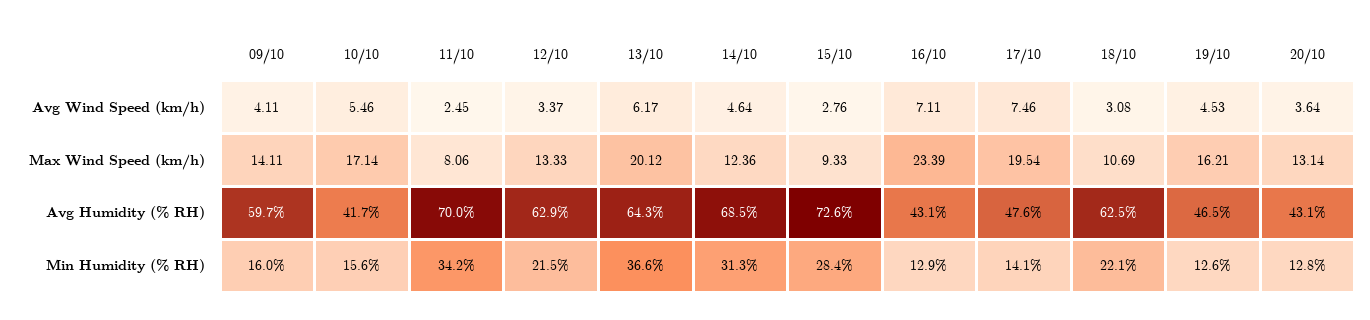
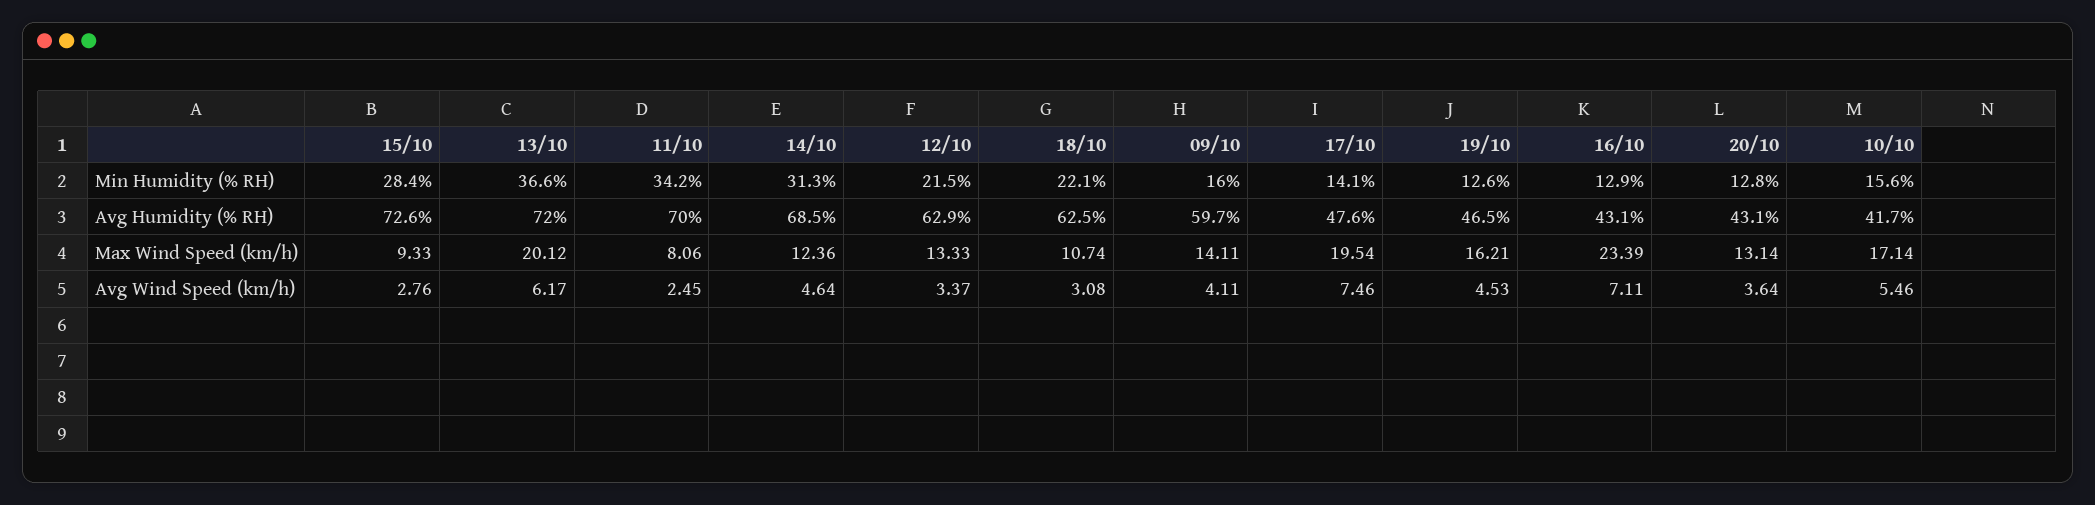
  {
    "09/10": {
      "Avg Wind Speed (km/h)": 4.11,
      "Max Wind Speed (km/h)": 14.11,
      "Avg Humidity (% RH)": 59.7,
      "Min Humidity (% RH)": 16
    },
    "10/10": {
      "Avg Wind Speed (km/h)": 5.46,
      "Max Wind Speed (km/h)": 17.14,
      "Avg Humidity (% RH)": 41.7,
      "Min Humidity (% RH)": 15.6
    },
    "11/10": {
      "Avg Wind Speed (km/h)": 2.45,
      "Max Wind Speed (km/h)": 8.06,
      "Avg Humidity (% RH)": 70,
      "Min Humidity (% RH)": 34.2
    },
    "12/10": {
      "Avg Wind Speed (km/h)": 3.37,
      "Max Wind Speed (km/h)": 13.33,
      "Avg Humidity (% RH)": 62.9,
      "Min Humidity (% RH)": 21.5
    },
    "13/10": {
      "Avg Wind Speed (km/h)": 6.17,
      "Max Wind Speed (km/h)": 20.12,
-     "Avg Humidity (% RH)": 64.3,
+     "Avg Humidity (% RH)": 72,
      "Min Humidity (% RH)": 36.6
    },
    "14/10": {
      "Avg Wind Speed (km/h)": 4.64,
      "Max Wind Speed (km/h)": 12.36,
      "Avg Humidity (% RH)": 68.5,
      "Min Humidity (% RH)": 31.3
    },
    "15/10": {
      "Avg Wind Speed (km/h)": 2.76,
      "Max Wind Speed (km/h)": 9.33,
      "Avg Humidity (% RH)": 72.6,
      "Min Humidity (% RH)": 28.4
    },
    "16/10": {
      "Avg Wind Speed (km/h)": 7.11,
      "Max Wind Speed (km/h)": 23.39,
      "Avg Humidity (% RH)": 43.1,
      "Min Humidity (% RH)": 12.9
    },
    "17/10": {
      "Avg Wind Speed (km/h)": 7.46,
      "Max Wind Speed (km/h)": 19.54,
      "Avg Humidity (% RH)": 47.6,
      "Min Humidity (% RH)": 14.1
    },
    "18/10": {
      "Avg Wind Speed (km/h)": 3.08,
-     "Max Wind Speed (km/h)": 10.69,
+     "Max Wind Speed (km/h)": 10.74,
      "Avg Humidity (% RH)": 62.5,
      "Min Humidity (% RH)": 22.1
    },
    "19/10": {
      "Avg Wind Speed (km/h)": 4.53,
      "Max Wind Speed (km/h)": 16.21,
      "Avg Humidity (% RH)": 46.5,
      "Min Humidity (% RH)": 12.6
    },
    "20/10": {
      "Avg Wind Speed (km/h)": 3.64,
      "Max Wind Speed (km/h)": 13.14,
      "Avg Humidity (% RH)": 43.1,
      "Min Humidity (% RH)": 12.8
    }
  }

